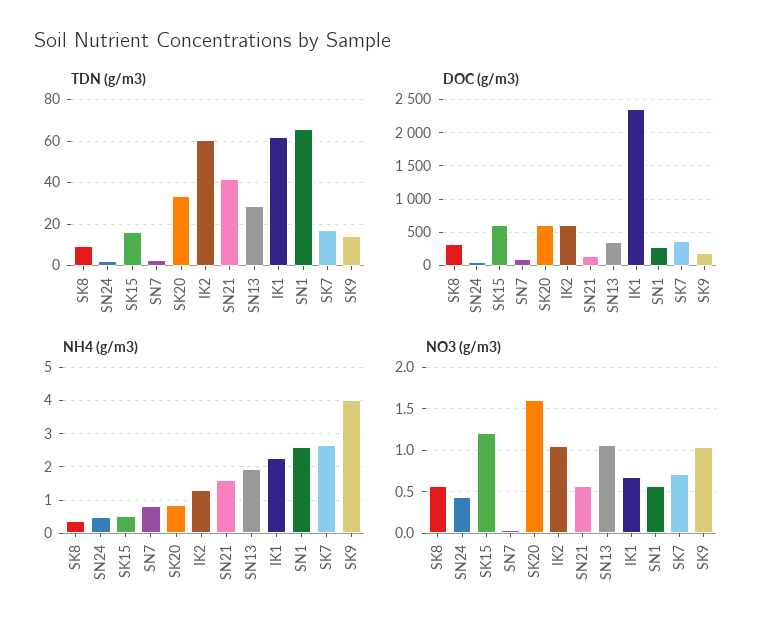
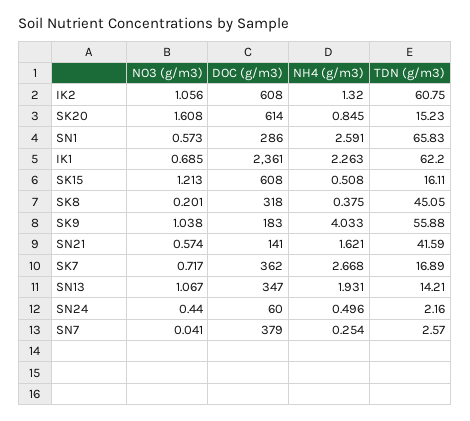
  {
    "TDN (g/m3)": {
-     "SK8": 10,
+     "SK8": 45.05,
      "SN24": 2.16,
      "SK15": 16.11,
      "SN7": 2.57,
-     "SK20": 35,
+     "SK20": 15.23,
      "IK2": 60.75,
      "SN21": 41.59,
-     "SN13": 30,
+     "SN13": 14.21,
      "IK1": 62.2,
      "SN1": 65.83,
      "SK7": 16.89,
-     "SK9": 15
+     "SK9": 55.88
    },
    "DOC (g/m3)": {
      "SK8": 318,
      "SN24": 60,
      "SK15": 608,
-     "SN7": 100,
+     "SN7": 379,
      "SK20": 614,
      "IK2": 608,
      "SN21": 141,
      "SN13": 347,
      "IK1": 2361,
      "SN1": 286,
      "SK7": 362,
      "SK9": 183
    },
    "NH4 (g/m3)": {
      "SK8": 0.375,
      "SN24": 0.496,
      "SK15": 0.508,
-     "SN7": 0.8,
+     "SN7": 0.254,
      "SK20": 0.845,
      "IK2": 1.32,
      "SN21": 1.621,
      "SN13": 1.931,
      "IK1": 2.263,
      "SN1": 2.591,
      "SK7": 2.668,
      "SK9": 4.033
    },
    "NO3 (g/m3)": {
-     "SK8": 0.6,
+     "SK8": 0.201,
      "SN24": 0.44,
      "SK15": 1.213,
      "SN7": 0.041,
      "SK20": 1.608,
      "IK2": 1.056,
      "SN21": 0.574,
      "SN13": 1.067,
      "IK1": 0.685,
      "SN1": 0.573,
      "SK7": 0.717,
      "SK9": 1.038
    }
  }

